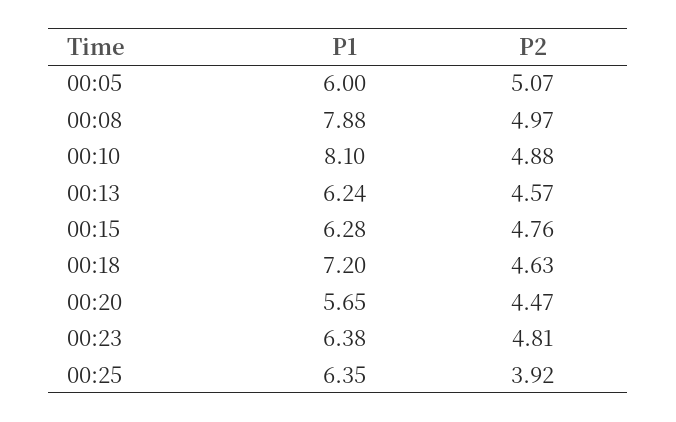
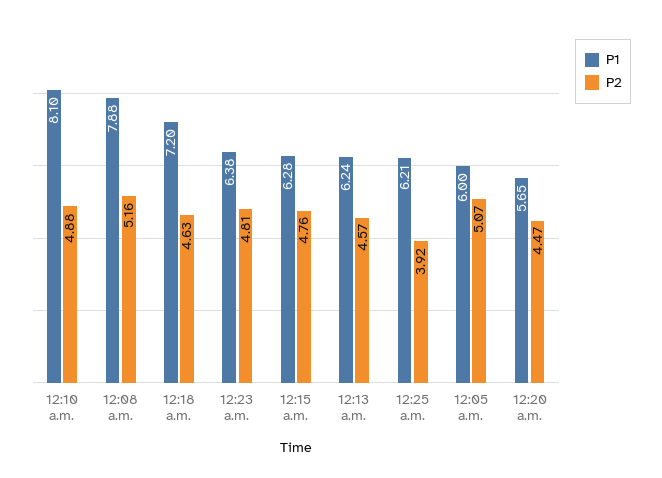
  {
    "P1": {
      "00:05": 6,
      "00:08": 7.88,
      "00:10": 8.1,
      "00:13": 6.24,
      "00:15": 6.28,
      "00:18": 7.2,
      "00:20": 5.65,
      "00:23": 6.38,
-     "00:25": 6.35
+     "00:25": 6.21
    },
    "P2": {
      "00:05": 5.07,
-     "00:08": 4.97,
+     "00:08": 5.16,
      "00:10": 4.88,
      "00:13": 4.57,
      "00:15": 4.76,
      "00:18": 4.63,
      "00:20": 4.47,
      "00:23": 4.81,
      "00:25": 3.92
    }
  }

